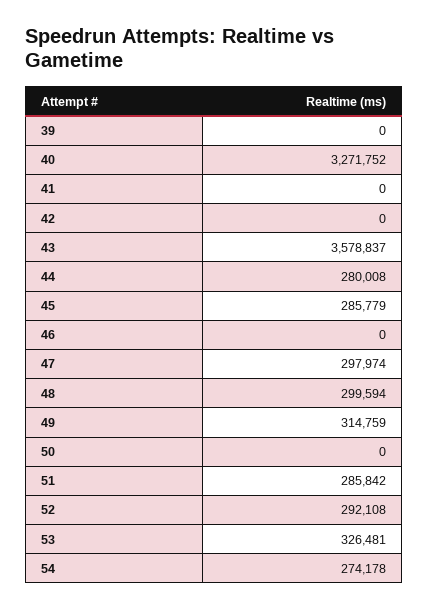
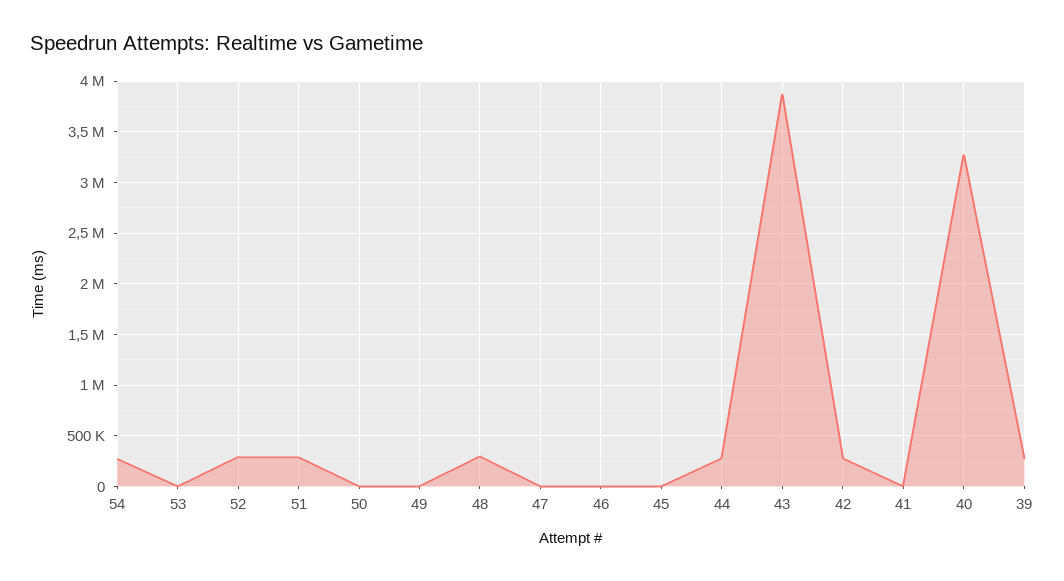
  {
-   "39": 0,
+   "39": 300000,
    "40": 3271752,
    "41": 0,
-   "42": 0,
+   "42": 300000,
-   "43": 3578837,
+   "43": 3900000,
    "44": 280008,
-   "45": 285779,
+   "45": 0,
    "46": 0,
-   "47": 297974,
+   "47": 0,
    "48": 299594,
-   "49": 314759,
+   "49": 0,
    "50": 0,
    "51": 285842,
    "52": 292108,
-   "53": 326481,
+   "53": 0,
    "54": 274178
  }

